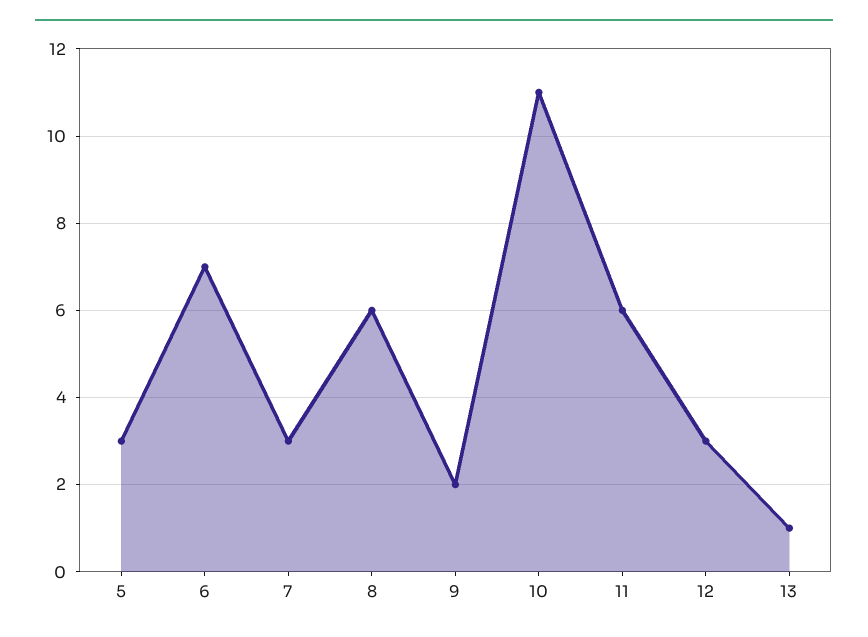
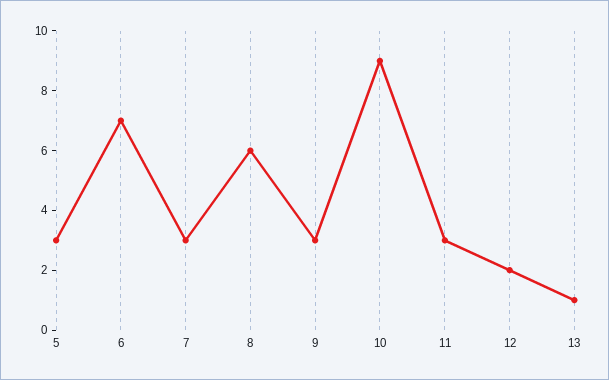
  {
    "5": 3,
    "6": 7,
    "7": 3,
    "8": 6,
-   "9": 2,
+   "9": 3,
-   "10": 11,
+   "10": 9,
-   "11": 6,
+   "11": 3,
-   "12": 3,
+   "12": 2,
    "13": 1
  }

